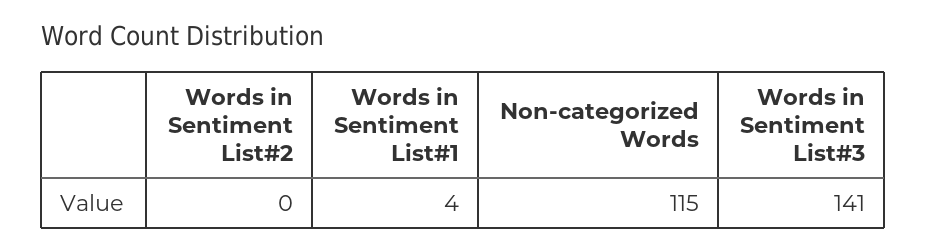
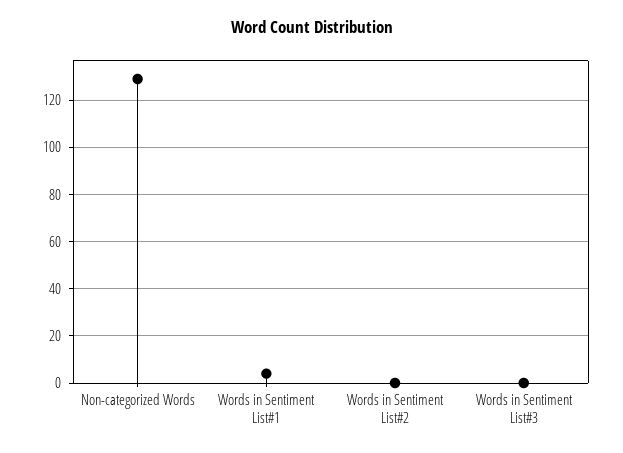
  {
    "Words in Sentiment List#2": 0,
    "Words in Sentiment List#1": 4,
-   "Non-categorized Words": 115,
+   "Non-categorized Words": 130,
-   "Words in Sentiment List#3": 141
+   "Words in Sentiment List#3": 0
  }

